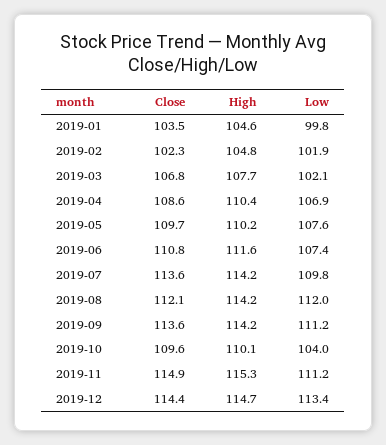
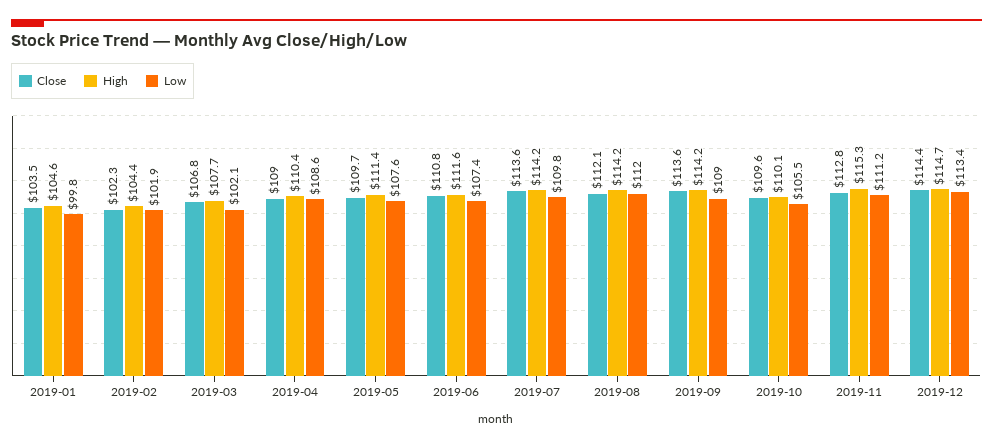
  {
    "Close": {
      "2019-01": 103.5,
      "2019-02": 102.3,
      "2019-03": 106.8,
-     "2019-04": 108.6,
+     "2019-04": 109,
      "2019-05": 109.7,
      "2019-06": 110.8,
      "2019-07": 113.6,
      "2019-08": 112.1,
      "2019-09": 113.6,
      "2019-10": 109.6,
-     "2019-11": 114.9,
+     "2019-11": 112.8,
      "2019-12": 114.4
    },
    "High": {
      "2019-01": 104.6,
-     "2019-02": 104.8,
+     "2019-02": 104.4,
      "2019-03": 107.7,
      "2019-04": 110.4,
-     "2019-05": 110.2,
+     "2019-05": 111.4,
      "2019-06": 111.6,
      "2019-07": 114.2,
      "2019-08": 114.2,
      "2019-09": 114.2,
      "2019-10": 110.1,
      "2019-11": 115.3,
      "2019-12": 114.7
    },
    "Low": {
      "2019-01": 99.8,
      "2019-02": 101.9,
      "2019-03": 102.1,
-     "2019-04": 106.9,
+     "2019-04": 108.6,
      "2019-05": 107.6,
      "2019-06": 107.4,
      "2019-07": 109.8,
      "2019-08": 112,
-     "2019-09": 111.2,
+     "2019-09": 109,
-     "2019-10": 104,
+     "2019-10": 105.5,
      "2019-11": 111.2,
      "2019-12": 113.4
    }
  }

